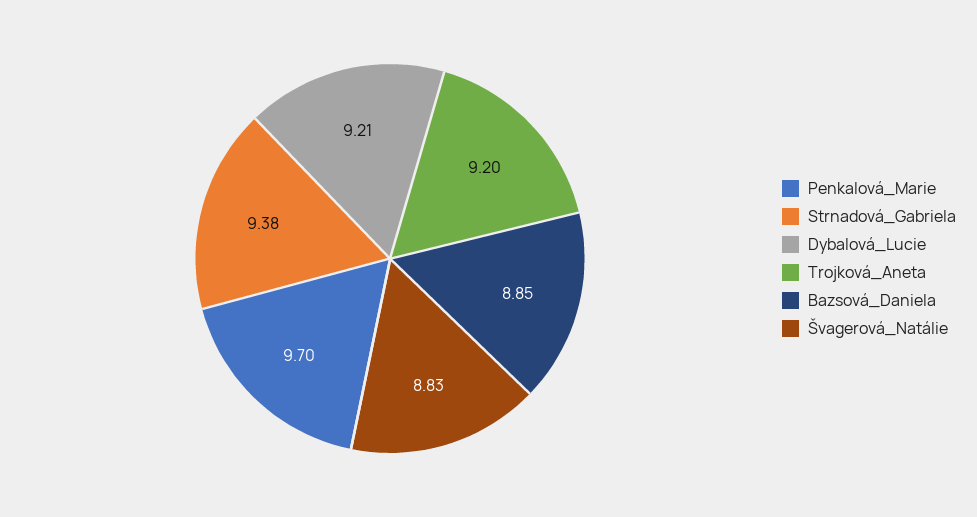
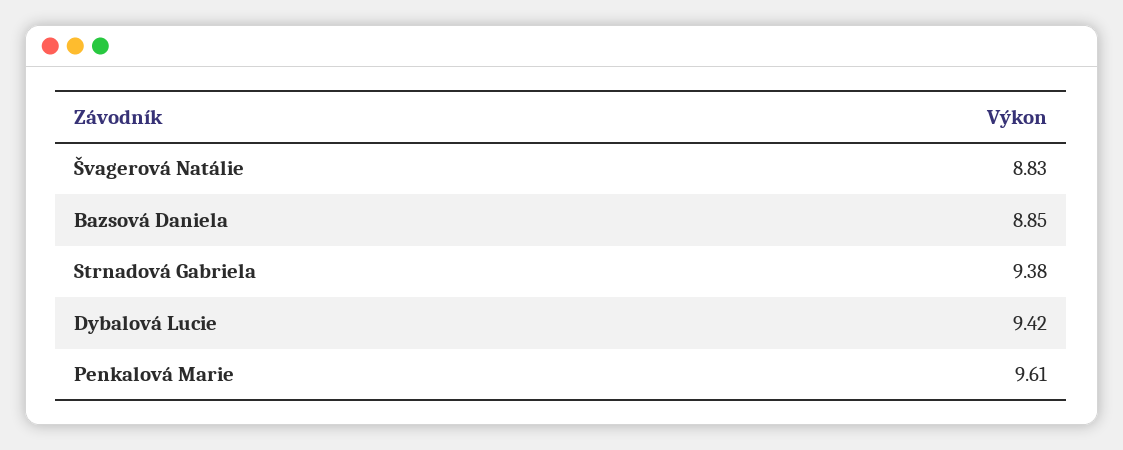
  {
-   "Penkalová_Marie": 9.7,
+   "Penkalová_Marie": 9.61,
    "Strnadová_Gabriela": 9.38,
-   "Dybalová_Lucie": 9.21,
+   "Dybalová_Lucie": 9.42,
-   "Trojková_Aneta": 9.2,
    "Bazsová_Daniela": 8.85,
    "Švagerová_Natálie": 8.83
  }

